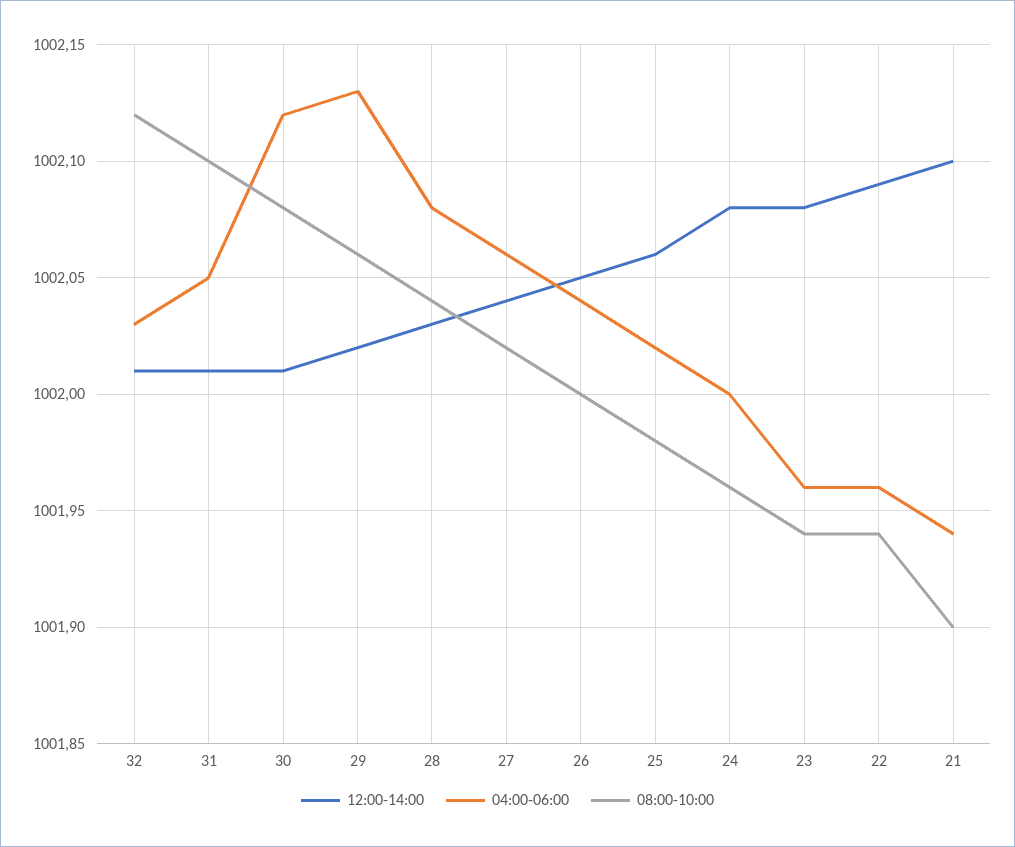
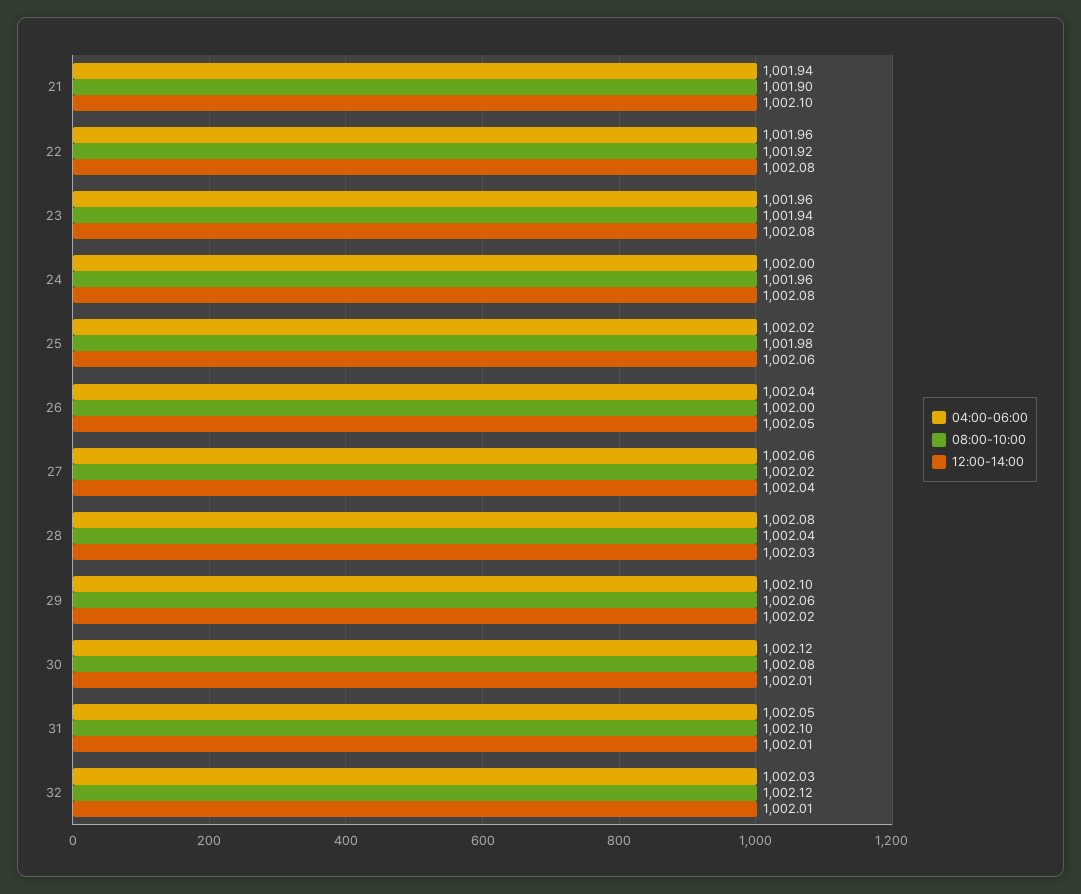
  {
    "12:00-14:00": {
      "32": 1002.01,
      "31": 1002.01,
      "30": 1002.01,
      "29": 1002.02,
      "28": 1002.03,
      "27": 1002.04,
      "26": 1002.05,
      "25": 1002.06,
      "24": 1002.08,
      "23": 1002.08,
-     "22": 1002.09,
+     "22": 1002.08,
      "21": 1002.1
    },
    "04:00-06:00": {
      "32": 1002.03,
      "31": 1002.05,
      "30": 1002.12,
-     "29": 1002.13,
+     "29": 1002.1,
      "28": 1002.08,
      "27": 1002.06,
      "26": 1002.04,
      "25": 1002.02,
      "24": 1002,
      "23": 1001.96,
      "22": 1001.96,
      "21": 1001.94
    },
    "08:00-10:00": {
      "32": 1002.12,
      "31": 1002.1,
      "30": 1002.08,
      "29": 1002.06,
      "28": 1002.04,
      "27": 1002.02,
      "26": 1002,
      "25": 1001.98,
      "24": 1001.96,
      "23": 1001.94,
-     "22": 1001.94,
+     "22": 1001.92,
      "21": 1001.9
    }
  }

